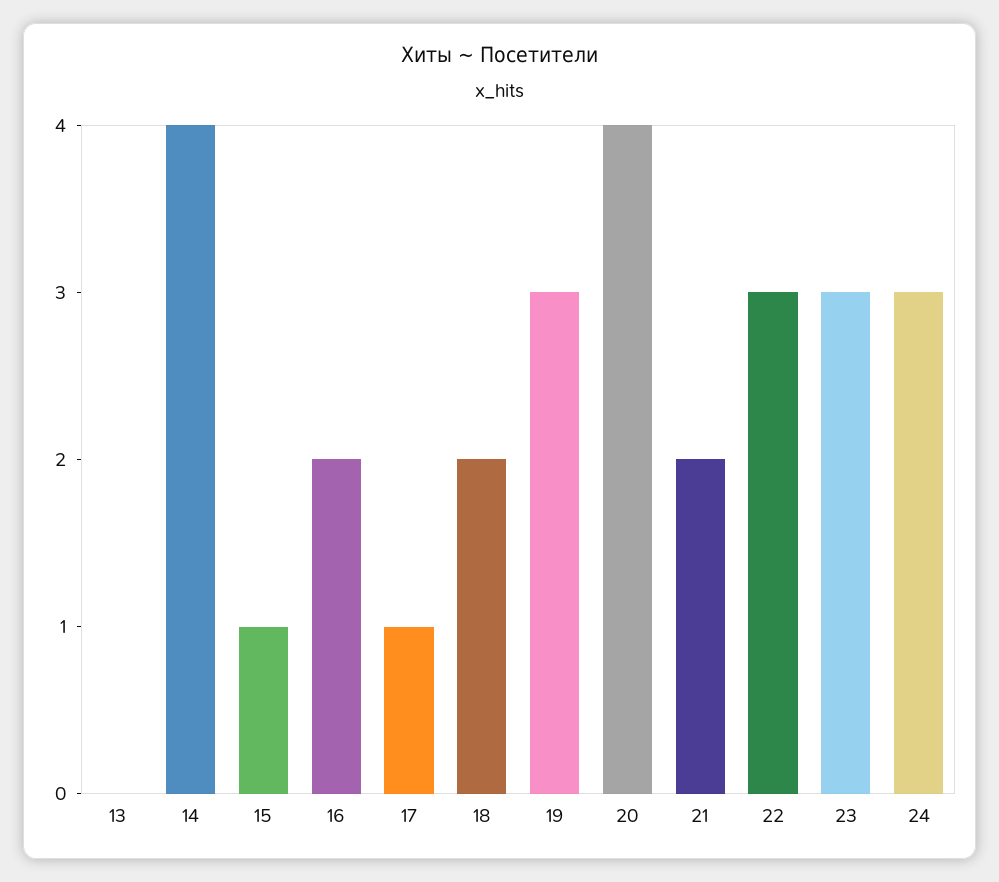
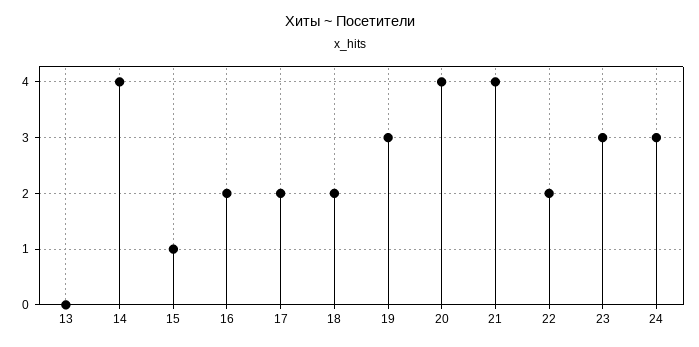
  {
    "13": 0,
    "14": 4,
    "15": 1,
    "16": 2,
-   "17": 1,
+   "17": 2,
    "18": 2,
    "19": 3,
    "20": 4,
-   "21": 2,
+   "21": 4,
-   "22": 3,
+   "22": 2,
    "23": 3,
    "24": 3
  }

